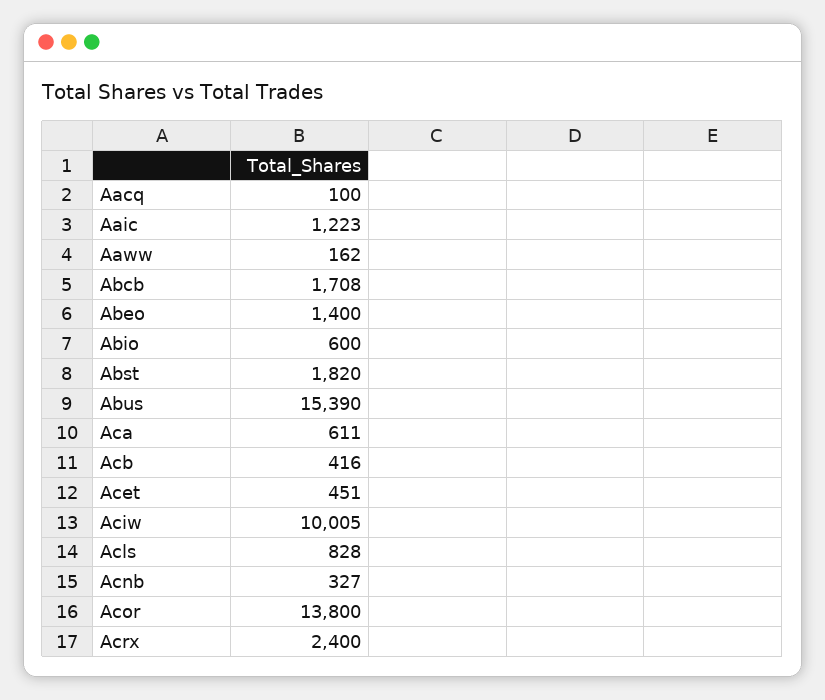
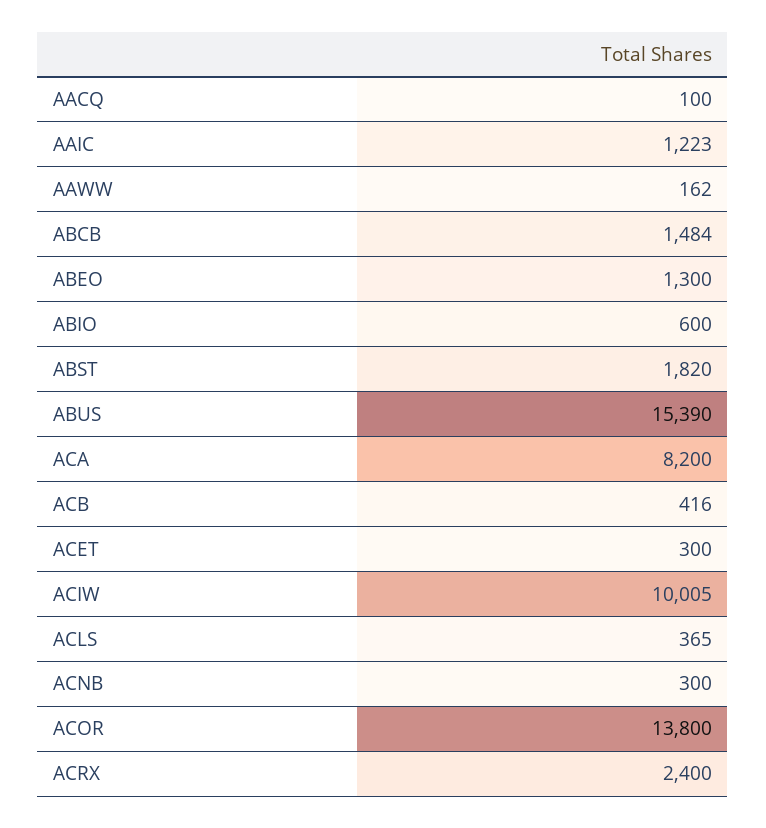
  {
    "Aacq": 100,
    "Aaic": 1223,
    "Aaww": 162,
-   "Abcb": 1708,
+   "Abcb": 1484,
-   "Abeo": 1400,
+   "Abeo": 1300,
    "Abio": 600,
    "Abst": 1820,
    "Abus": 15390,
-   "Aca": 611,
+   "Aca": 8200,
    "Acb": 416,
-   "Acet": 451,
+   "Acet": 300,
    "Aciw": 10005,
-   "Acls": 828,
+   "Acls": 365,
-   "Acnb": 327,
+   "Acnb": 300,
    "Acor": 13800,
    "Acrx": 2400
  }

